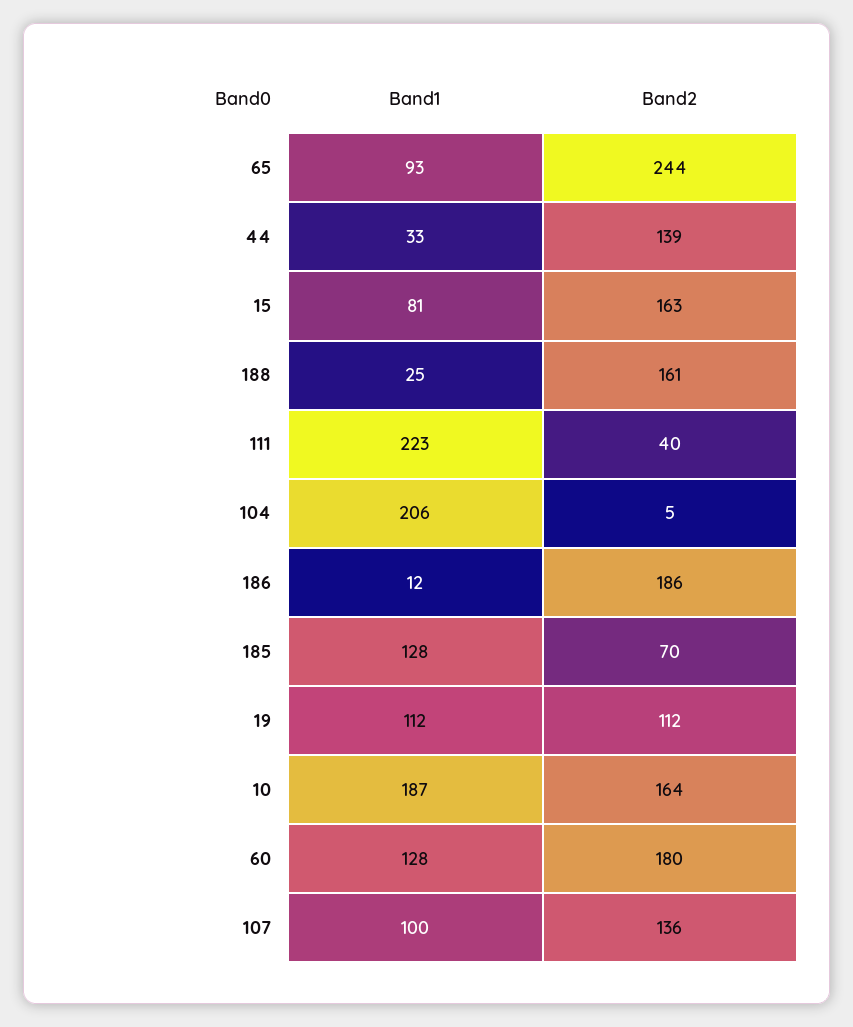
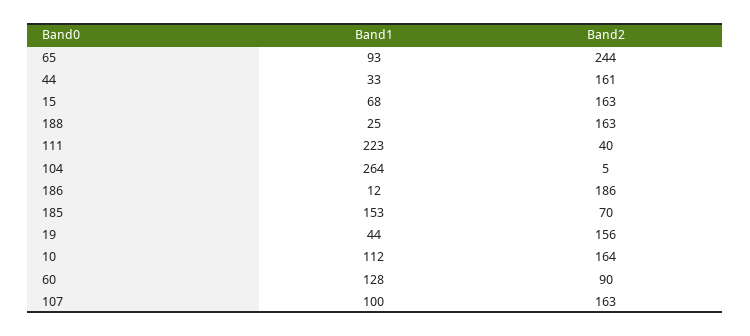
  {
    "Band1": {
      "65": 93,
      "44": 33,
-     "15": 81,
+     "15": 68,
      "188": 25,
      "111": 223,
-     "104": 206,
+     "104": 264,
      "186": 12,
-     "185": 128,
+     "185": 153,
-     "19": 112,
+     "19": 44,
-     "10": 187,
+     "10": 112,
      "60": 128,
      "107": 100
    },
    "Band2": {
      "65": 244,
-     "44": 139,
+     "44": 161,
      "15": 163,
-     "188": 161,
+     "188": 163,
      "111": 40,
      "104": 5,
      "186": 186,
      "185": 70,
-     "19": 112,
+     "19": 156,
      "10": 164,
-     "60": 180,
+     "60": 90,
-     "107": 136
+     "107": 163
    }
  }

